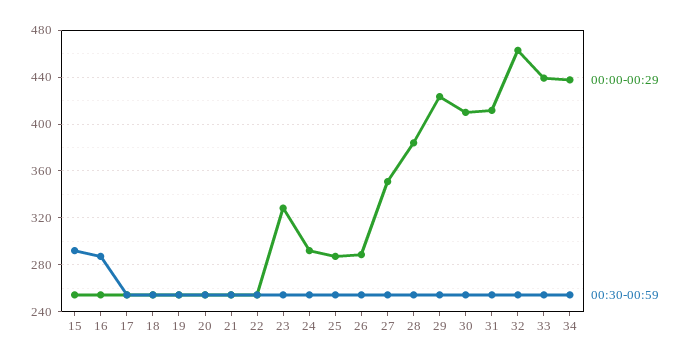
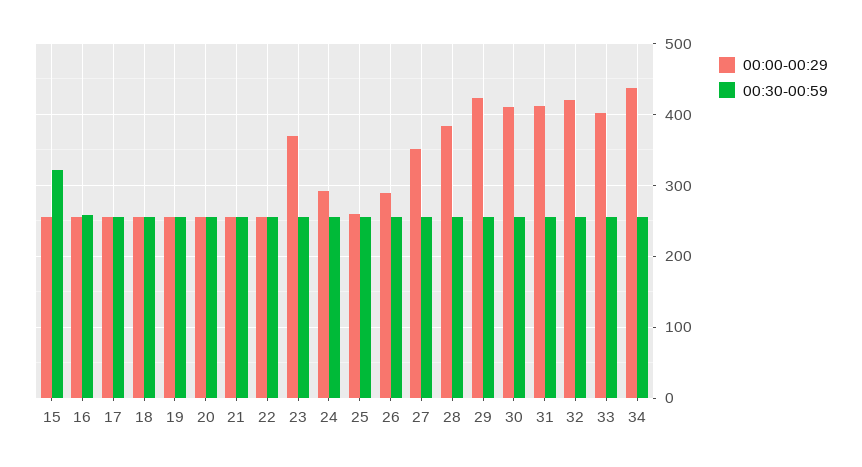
  {
    "00:00-00:29": {
      "15": 250,
      "16": 250,
      "17": 250,
      "18": 250,
      "19": 250,
      "20": 250,
      "21": 250,
      "22": 250,
-     "23": 330,
+     "23": 370,
      "24": 290,
-     "25": 290,
+     "25": 260,
      "26": 290,
      "27": 350,
      "28": 380,
      "29": 420,
      "30": 410,
      "31": 410,
-     "32": 460,
+     "32": 420,
-     "33": 440,
+     "33": 400,
      "34": 440
    },
    "00:30-00:59": {
-     "15": 290,
+     "15": 320,
-     "16": 290,
+     "16": 260,
      "17": 250,
      "18": 250,
      "19": 250,
      "20": 250,
      "21": 250,
      "22": 250,
      "23": 250,
      "24": 250,
      "25": 250,
      "26": 250,
      "27": 250,
      "28": 250,
      "29": 250,
      "30": 250,
      "31": 250,
      "32": 250,
      "33": 250,
      "34": 250
    }
  }

